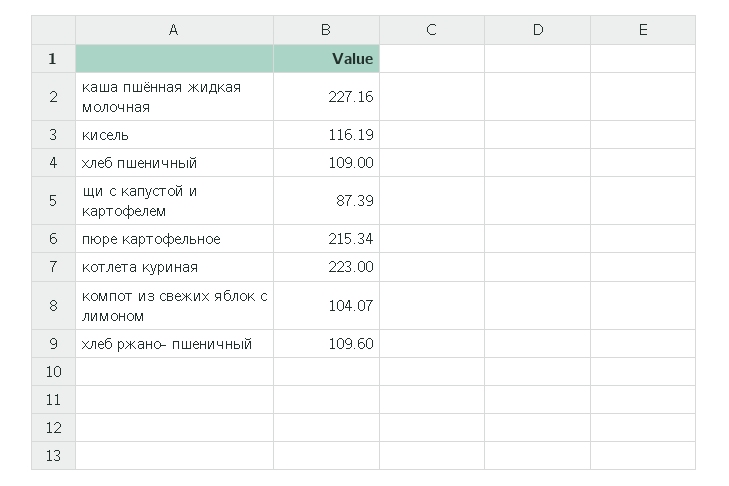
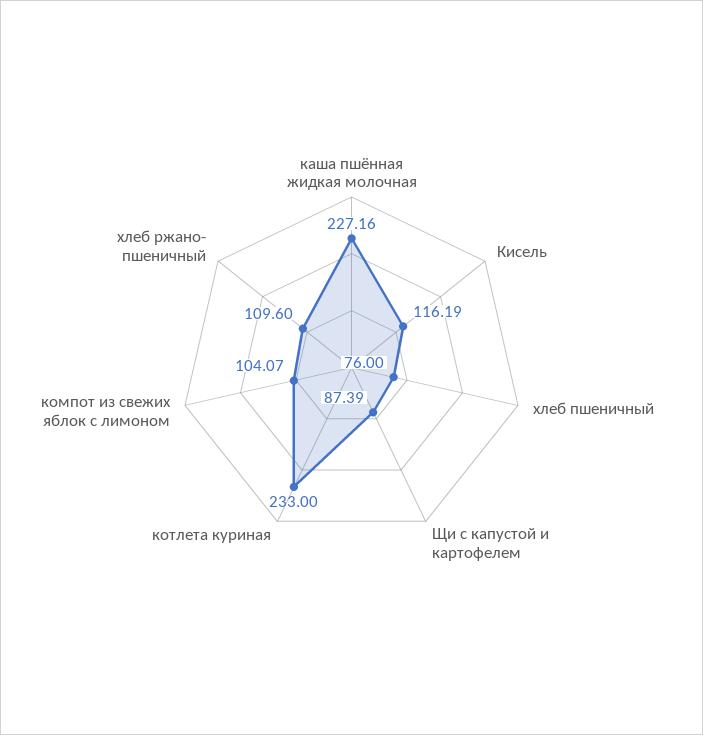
  {
    "каша пшённая жидкая молочная": 227.16,
    "кисель": 116.19,
-   "хлеб пшеничный": 109,
+   "хлеб пшеничный": 76,
    "щи с капустой и картофелем": 87.39,
-   "пюре картофельное": 215.34,
-   "котлета куриная": 223,
+   "котлета куриная": 233,
    "компот из свежих яблок с лимоном": 104.07,
    "хлеб ржано- пшеничный": 109.6
  }

